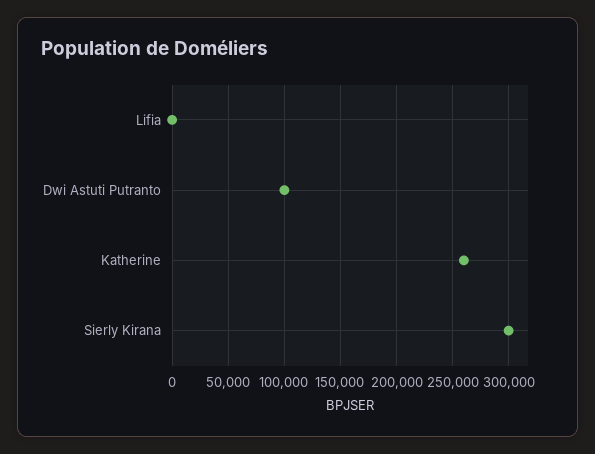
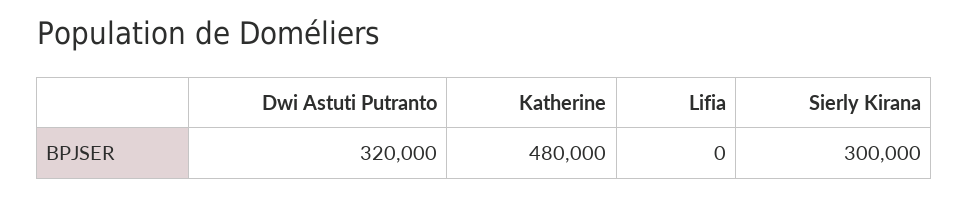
  {
    "Lifia": 0,
-   "Dwi Astuti Putranto": 100000,
+   "Dwi Astuti Putranto": 320000,
-   "Katherine": 260000,
+   "Katherine": 480000,
    "Sierly Kirana": 300000
  }

